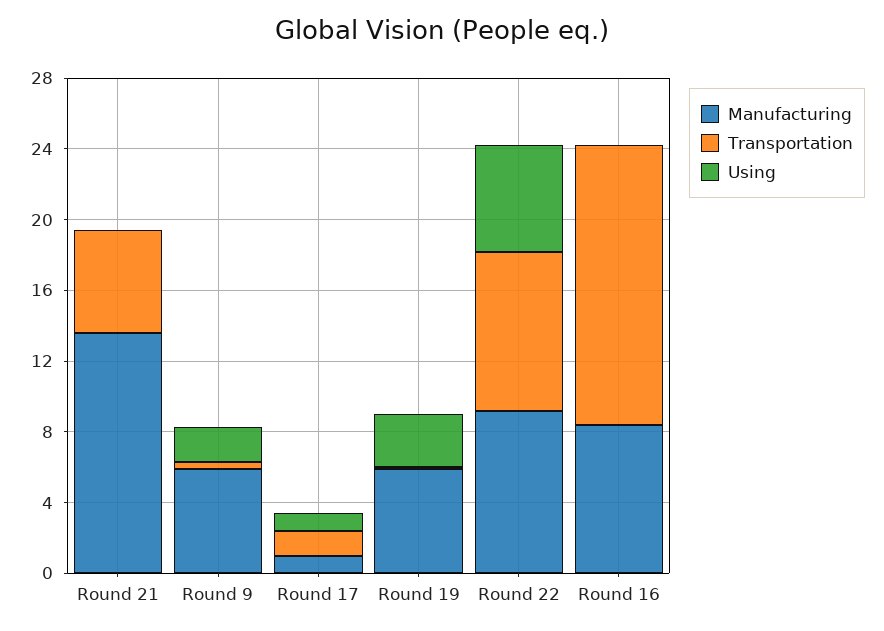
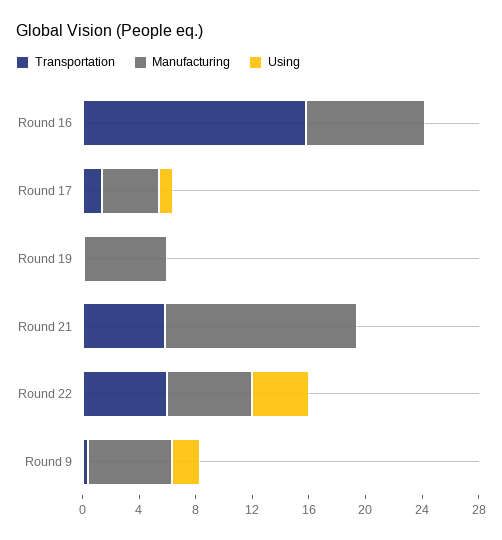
  {
    "Manufacturing": {
      "Round 21": 14,
      "Round 9": 6,
-     "Round 17": 1,
+     "Round 17": 4,
      "Round 19": 6,
-     "Round 22": 9,
+     "Round 22": 6,
      "Round 16": 8
    },
    "Transportation": {
      "Round 21": 6,
      "Round 9": 0,
      "Round 17": 1,
      "Round 19": 0,
-     "Round 22": 9,
+     "Round 22": 6,
      "Round 16": 16
    },
    "Using": {
      "Round 21": 0,
      "Round 9": 2,
      "Round 17": 1,
-     "Round 19": 3,
+     "Round 19": 0,
-     "Round 22": 6,
+     "Round 22": 4,
      "Round 16": 0
    }
  }

